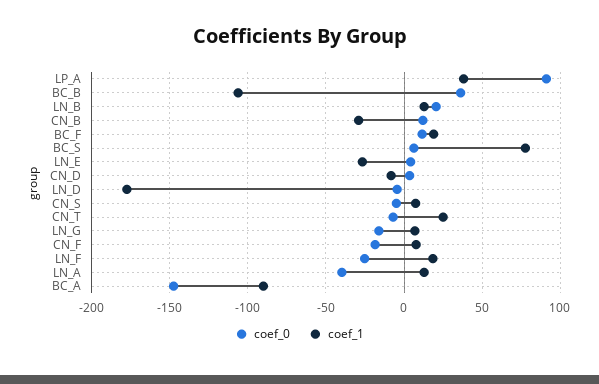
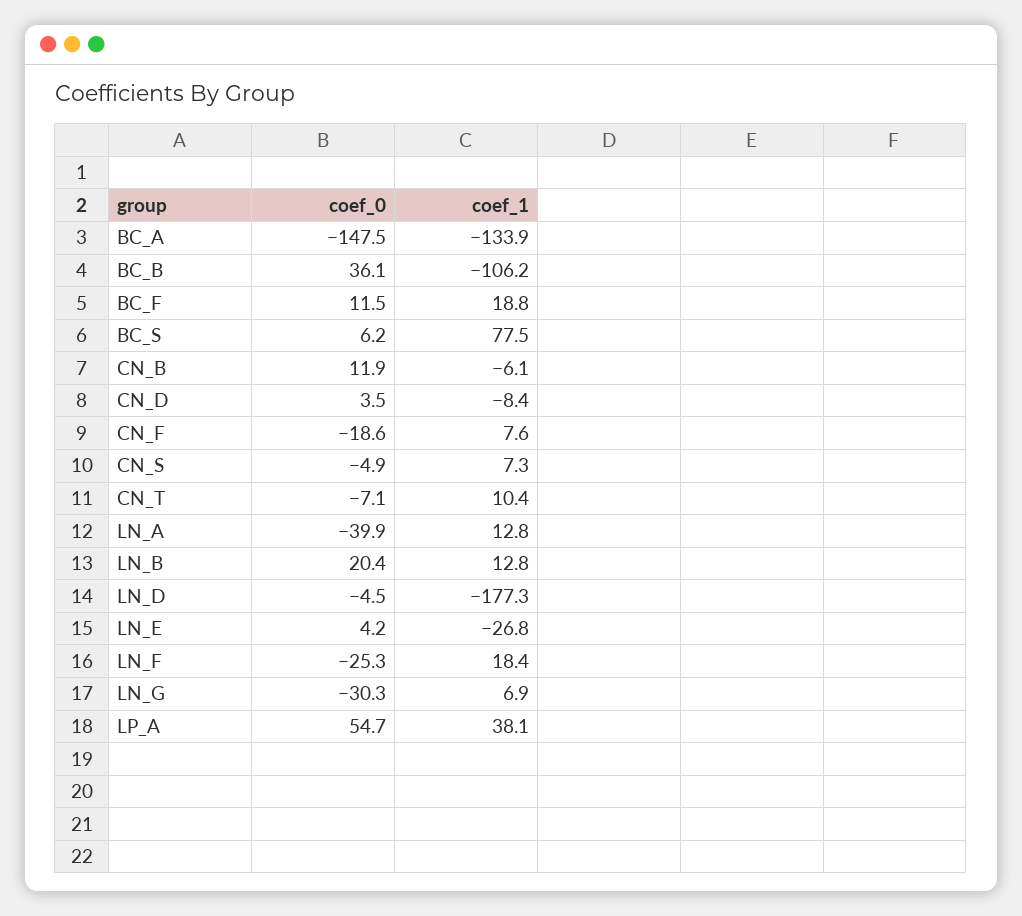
  {
    "coef_0": {
-     "LP_A": 90,
+     "LP_A": 54.7,
      "BC_B": 36.1,
      "LN_B": 20.4,
      "CN_B": 11.9,
      "BC_F": 11.5,
      "BC_S": 6.2,
      "LN_E": 4.2,
      "CN_D": 3.5,
      "LN_D": -4.5,
      "CN_S": -4.9,
      "CN_T": -7.1,
-     "LN_G": -15,
+     "LN_G": -30.3,
      "CN_F": -18.6,
      "LN_F": -25.3,
      "LN_A": -39.9,
      "BC_A": -147.5
    },
    "coef_1": {
      "LP_A": 38.1,
      "BC_B": -106.2,
      "LN_B": 12.8,
-     "CN_B": -30,
+     "CN_B": -6.1,
      "BC_F": 18.8,
      "BC_S": 77.5,
      "LN_E": -26.8,
      "CN_D": -8.4,
      "LN_D": -177.3,
      "CN_S": 7.3,
-     "CN_T": 25,
+     "CN_T": 10.4,
      "LN_G": 6.9,
      "CN_F": 7.6,
      "LN_F": 18.4,
      "LN_A": 12.8,
-     "BC_A": -90
+     "BC_A": -133.9
    }
  }

